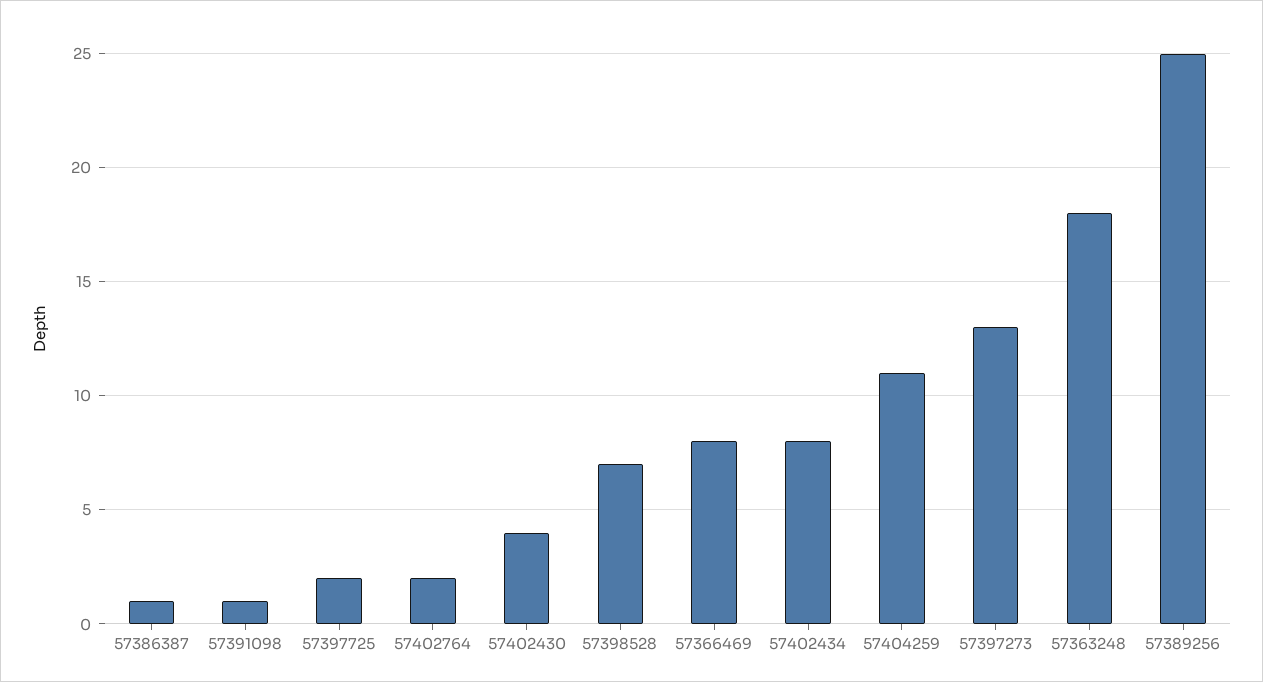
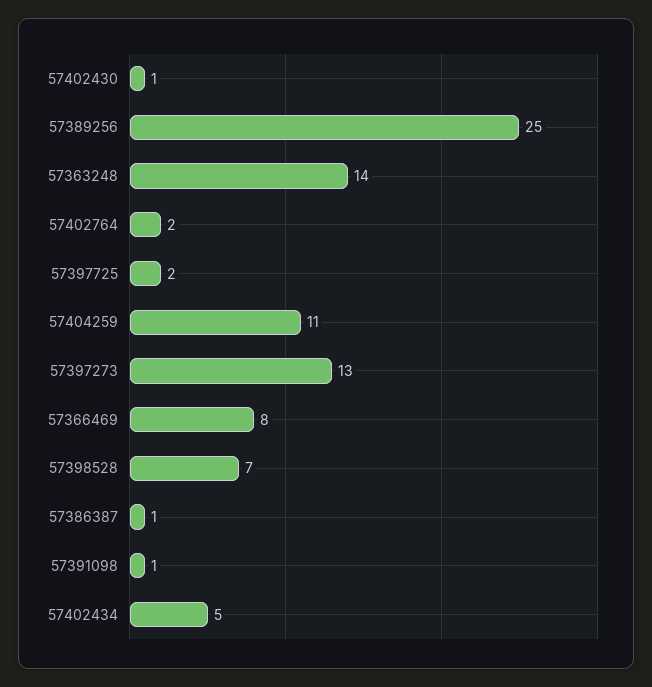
  {
    "57386387": 1,
    "57391098": 1,
    "57397725": 2,
    "57402764": 2,
-   "57402430": 4,
+   "57402430": 1,
    "57398528": 7,
    "57366469": 8,
-   "57402434": 8,
+   "57402434": 5,
    "57404259": 11,
    "57397273": 13,
-   "57363248": 18,
+   "57363248": 14,
    "57389256": 25
  }

